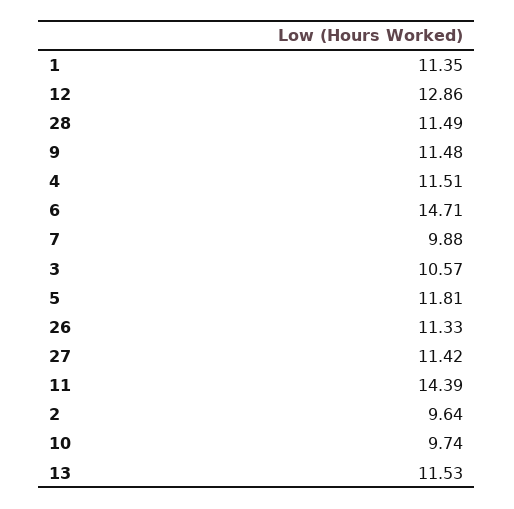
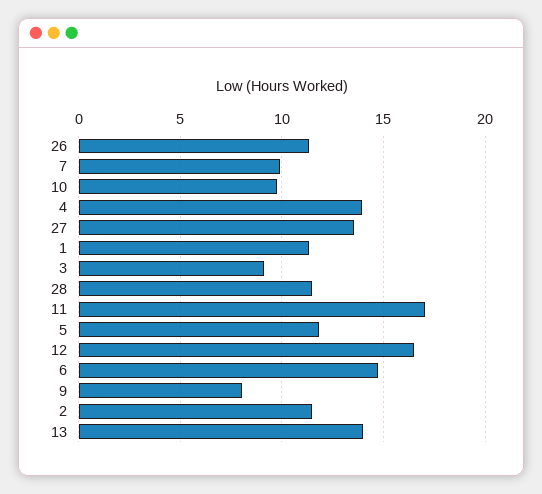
  {
    "1": 11.35,
-   "12": 12.86,
+   "12": 16.5,
    "28": 11.49,
-   "9": 11.48,
+   "9": 8,
-   "4": 11.51,
+   "4": 14,
    "6": 14.71,
    "7": 9.88,
-   "3": 10.57,
+   "3": 9,
    "5": 11.81,
    "26": 11.33,
-   "27": 11.42,
+   "27": 13.5,
-   "11": 14.39,
+   "11": 17,
-   "2": 9.64,
+   "2": 11.5,
    "10": 9.74,
-   "13": 11.53
+   "13": 14
  }

